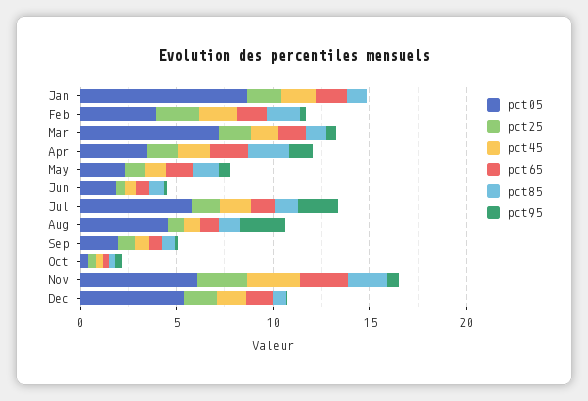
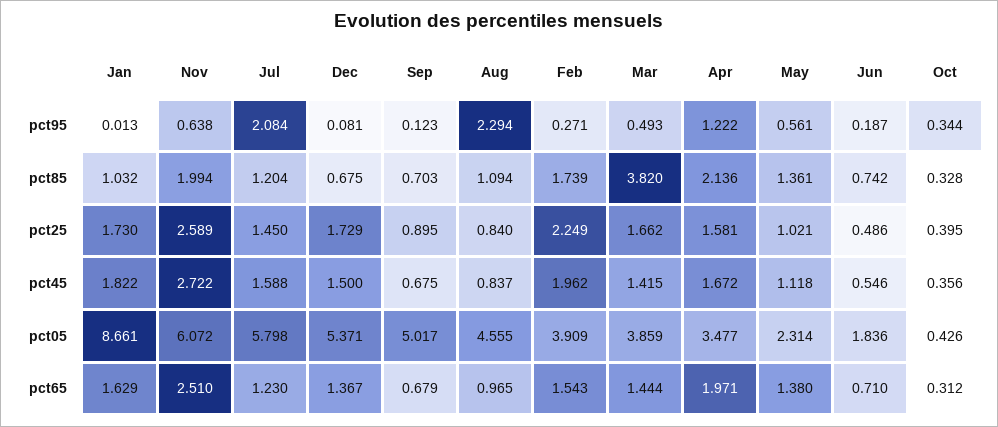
  {
    "pct05": {
      "Jan": 8.661,
      "Feb": 3.909,
-     "Mar": 7,
+     "Mar": 3.859,
      "Apr": 3.477,
      "May": 2.314,
      "Jun": 1.836,
      "Jul": 5.798,
      "Aug": 4.555,
-     "Sep": 2,
+     "Sep": 5.017,
      "Oct": 0.426,
      "Nov": 6.072,
      "Dec": 5.371
    },
    "pct25": {
      "Jan": 1.73,
      "Feb": 2.249,
      "Mar": 1.662,
      "Apr": 1.581,
      "May": 1.021,
      "Jun": 0.486,
      "Jul": 1.45,
      "Aug": 0.84,
      "Sep": 0.895,
      "Oct": 0.395,
      "Nov": 2.589,
      "Dec": 1.729
    },
    "pct45": {
      "Jan": 1.822,
      "Feb": 1.962,
      "Mar": 1.415,
      "Apr": 1.672,
      "May": 1.118,
      "Jun": 0.546,
      "Jul": 1.588,
      "Aug": 0.837,
      "Sep": 0.675,
      "Oct": 0.356,
      "Nov": 2.722,
      "Dec": 1.5
    },
    "pct65": {
      "Jan": 1.629,
      "Feb": 1.543,
      "Mar": 1.444,
      "Apr": 1.971,
      "May": 1.38,
      "Jun": 0.71,
      "Jul": 1.23,
      "Aug": 0.965,
      "Sep": 0.679,
      "Oct": 0.312,
      "Nov": 2.51,
      "Dec": 1.367
    },
    "pct85": {
      "Jan": 1.032,
      "Feb": 1.739,
-     "Mar": 1,
+     "Mar": 3.82,
      "Apr": 2.136,
      "May": 1.361,
      "Jun": 0.742,
      "Jul": 1.204,
      "Aug": 1.094,
      "Sep": 0.703,
      "Oct": 0.328,
      "Nov": 1.994,
      "Dec": 0.675
    },
    "pct95": {
      "Jan": 0.013,
      "Feb": 0.271,
      "Mar": 0.493,
      "Apr": 1.222,
      "May": 0.561,
      "Jun": 0.187,
      "Jul": 2.084,
      "Aug": 2.294,
      "Sep": 0.123,
      "Oct": 0.344,
      "Nov": 0.638,
      "Dec": 0.081
    }
  }

